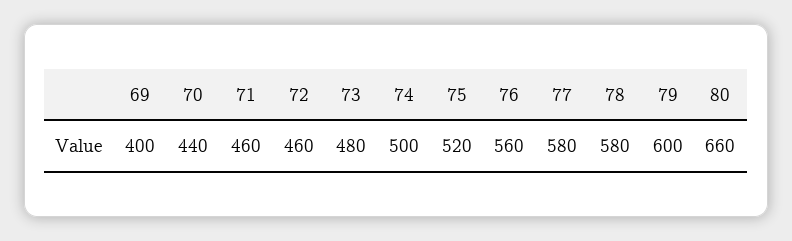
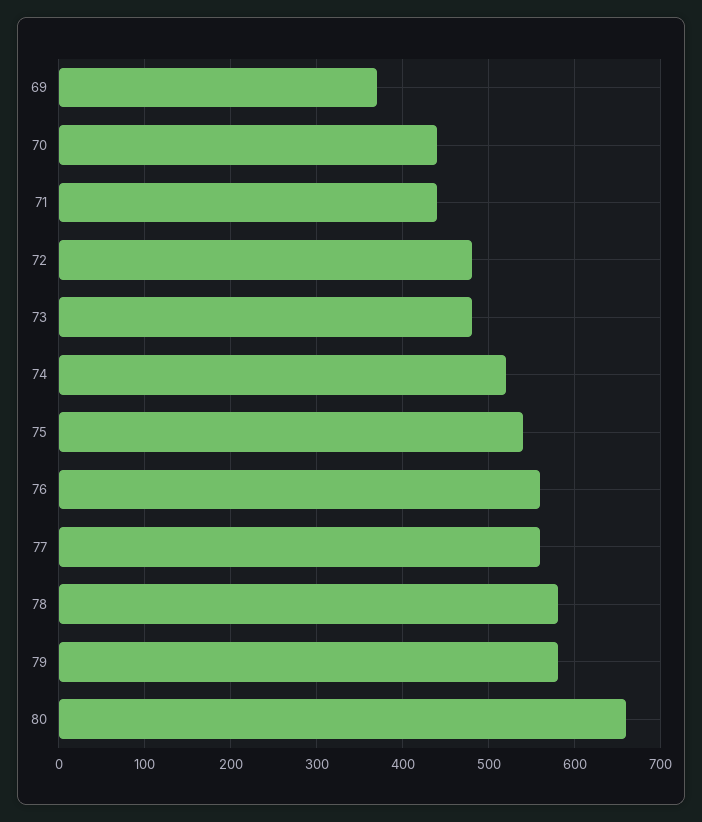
  {
-   "69": 400,
+   "69": 370,
    "70": 440,
-   "71": 460,
+   "71": 440,
-   "72": 460,
+   "72": 480,
    "73": 480,
-   "74": 500,
+   "74": 520,
-   "75": 520,
+   "75": 540,
    "76": 560,
-   "77": 580,
+   "77": 560,
    "78": 580,
-   "79": 600,
+   "79": 580,
    "80": 660
  }

